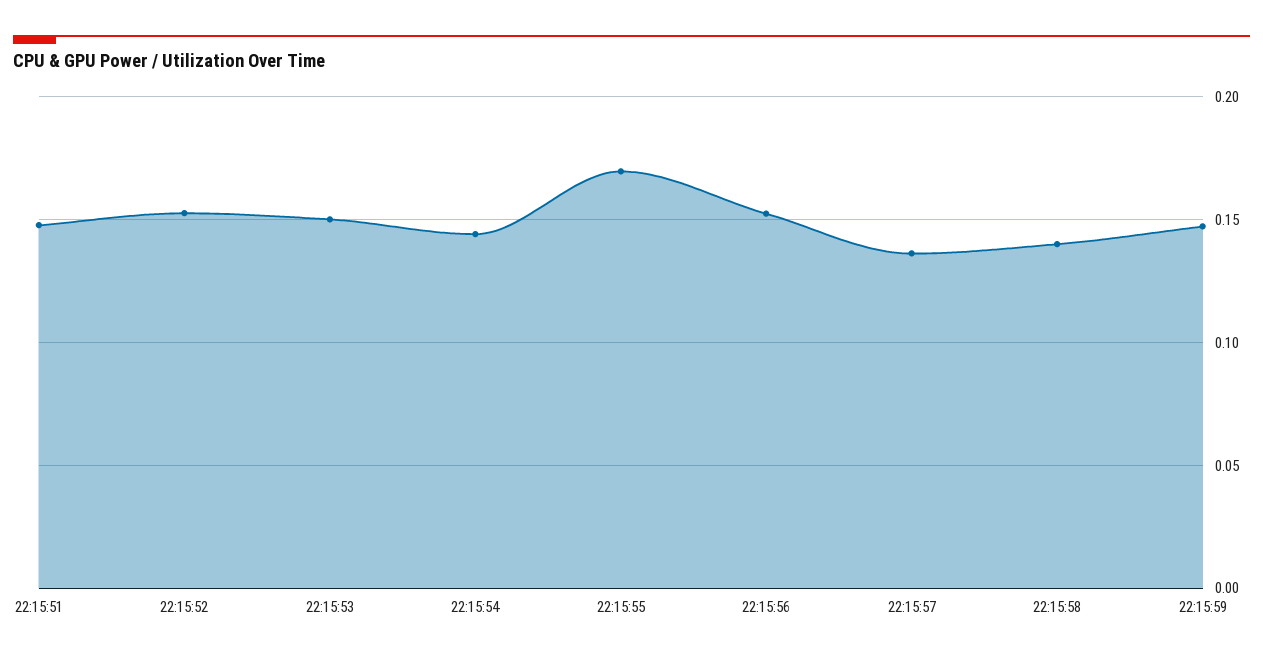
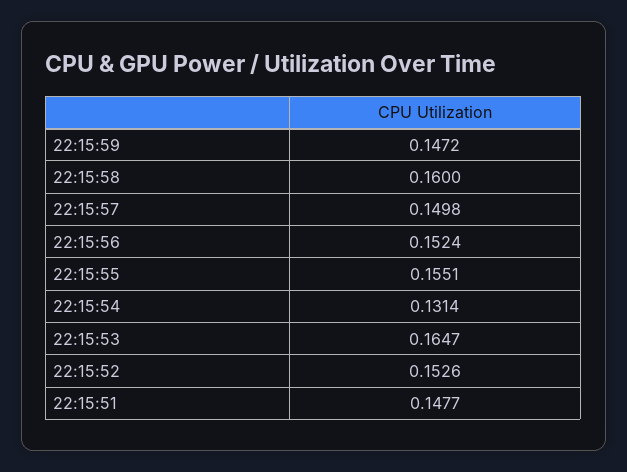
  {
    "22:15:51": 0.1477,
    "22:15:52": 0.1526,
-   "22:15:53": 0.15,
+   "22:15:53": 0.1647,
-   "22:15:54": 0.145,
+   "22:15:54": 0.1314,
-   "22:15:55": 0.17,
+   "22:15:55": 0.1551,
    "22:15:56": 0.1524,
-   "22:15:57": 0.135,
+   "22:15:57": 0.1498,
-   "22:15:58": 0.14,
+   "22:15:58": 0.16,
    "22:15:59": 0.1472
  }

